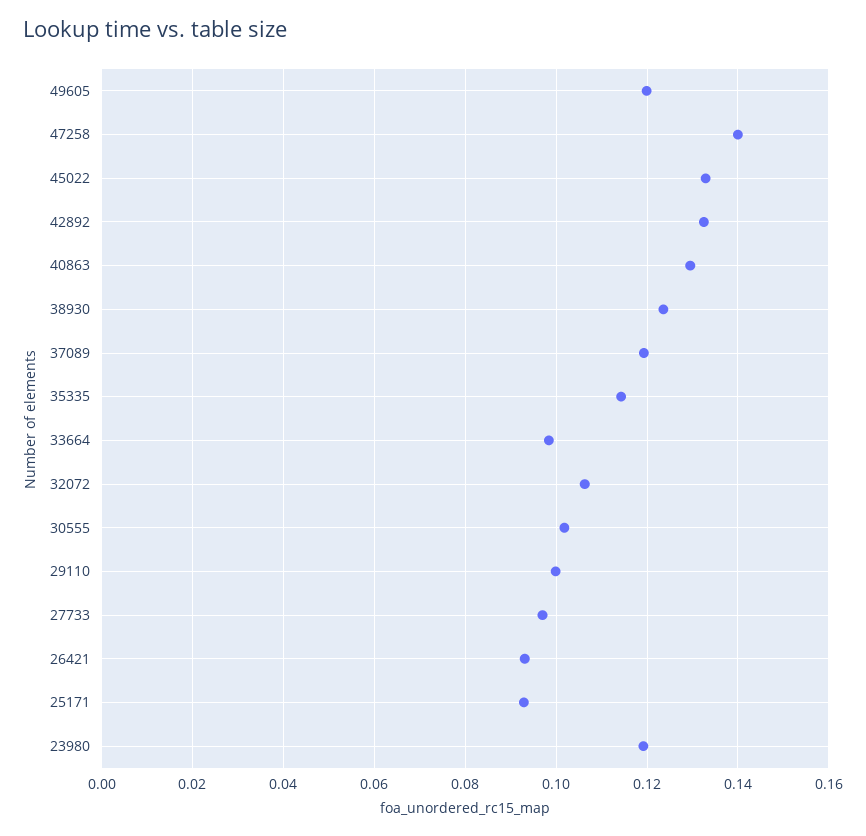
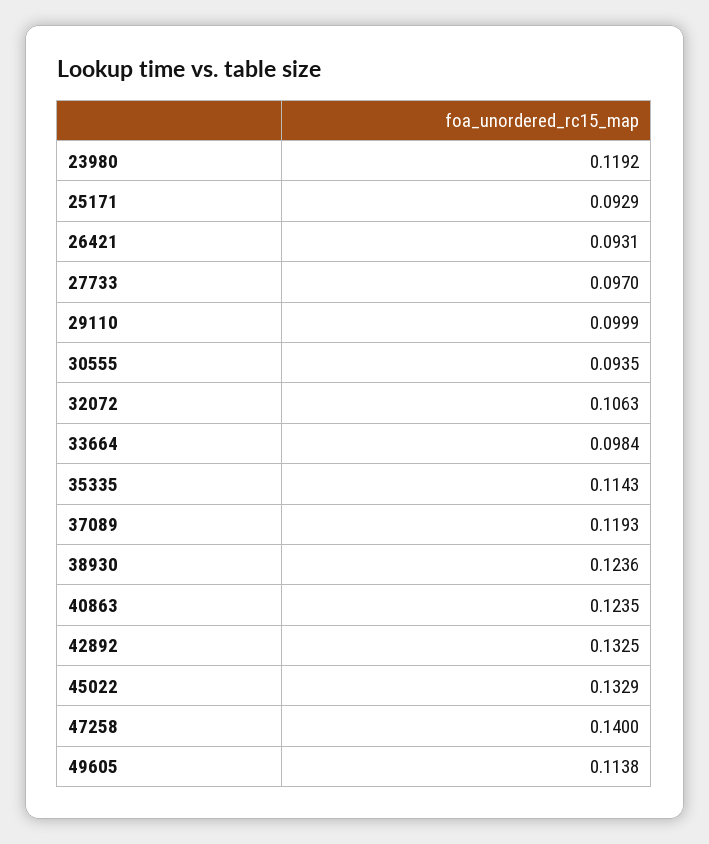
  {
-   "49605": 0.12,
+   "49605": 0.1138,
    "47258": 0.14,
    "45022": 0.1329,
    "42892": 0.1325,
-   "40863": 0.13,
+   "40863": 0.1235,
    "38930": 0.1236,
    "37089": 0.1193,
    "35335": 0.1143,
    "33664": 0.0984,
    "32072": 0.1063,
-   "30555": 0.102,
+   "30555": 0.0935,
    "29110": 0.0999,
    "27733": 0.097,
    "26421": 0.0931,
    "25171": 0.0929,
    "23980": 0.1192
  }

